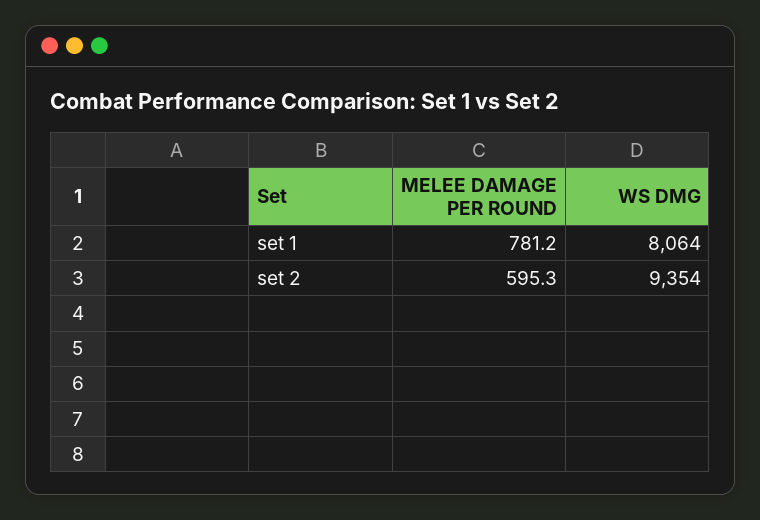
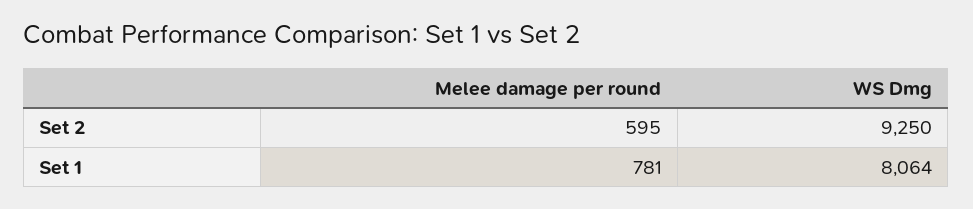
  {
    "MELEE DAMAGE PER ROUND": {
      "set 1": 781.2,
      "set 2": 595.3
    },
    "WS DMG": {
      "set 1": 8064,
-     "set 2": 9354
+     "set 2": 9250
    }
  }

